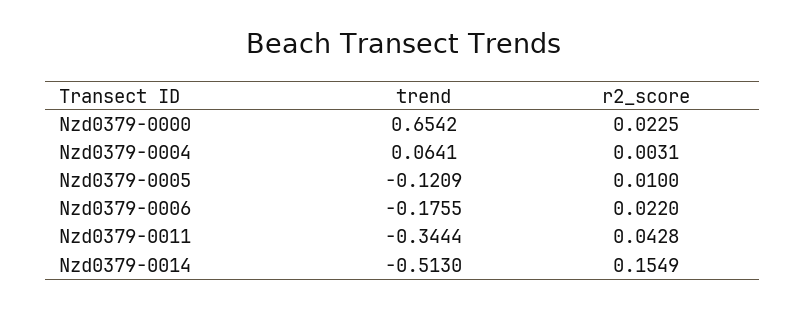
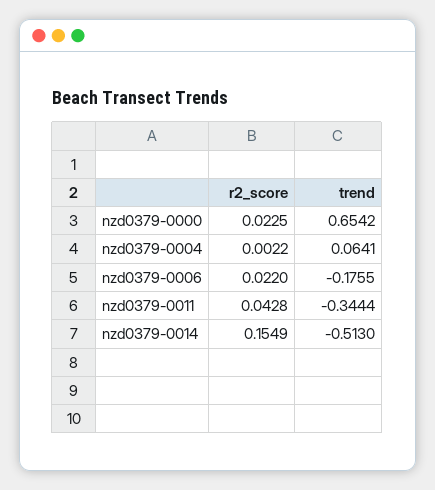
  {
    "trend": {
      "Nzd0379-0000": 0.6542,
      "Nzd0379-0004": 0.0641,
-     "Nzd0379-0005": -0.1209,
      "Nzd0379-0006": -0.1755,
      "Nzd0379-0011": -0.3444,
      "Nzd0379-0014": -0.513
    },
    "r2_score": {
      "Nzd0379-0000": 0.0225,
-     "Nzd0379-0004": 0.0031,
+     "Nzd0379-0004": 0.0022,
-     "Nzd0379-0005": 0.01,
      "Nzd0379-0006": 0.022,
      "Nzd0379-0011": 0.0428,
      "Nzd0379-0014": 0.1549
    }
  }

